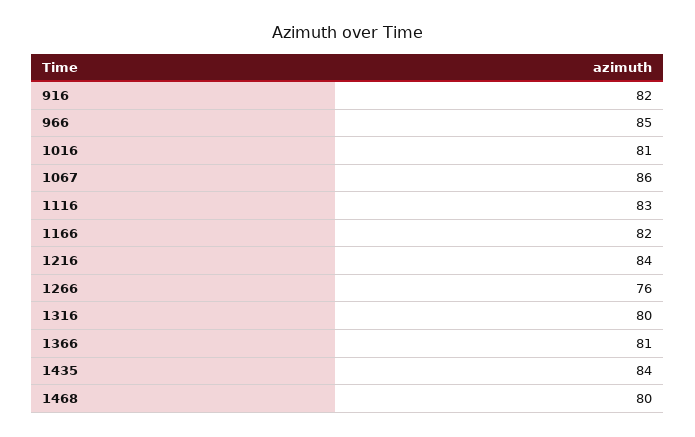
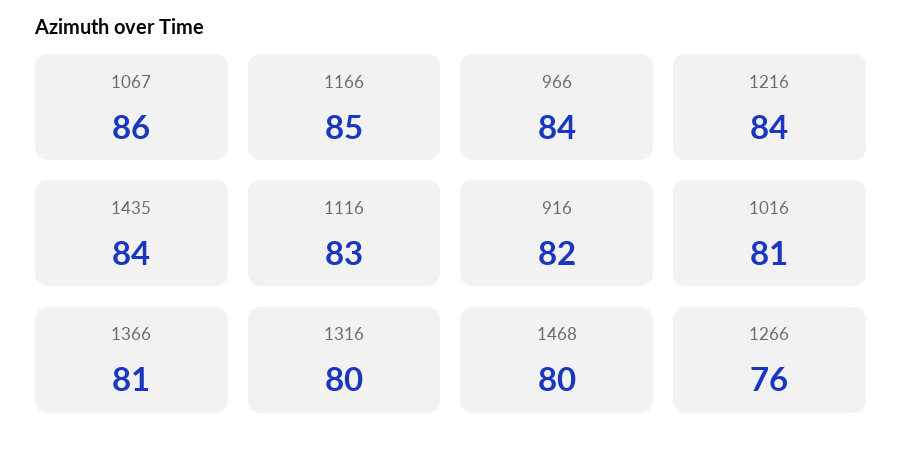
  {
    "916": 82,
-   "966": 85,
+   "966": 84,
    "1016": 81,
    "1067": 86,
    "1116": 83,
-   "1166": 82,
+   "1166": 85,
    "1216": 84,
    "1266": 76,
    "1316": 80,
    "1366": 81,
    "1435": 84,
    "1468": 80
  }

